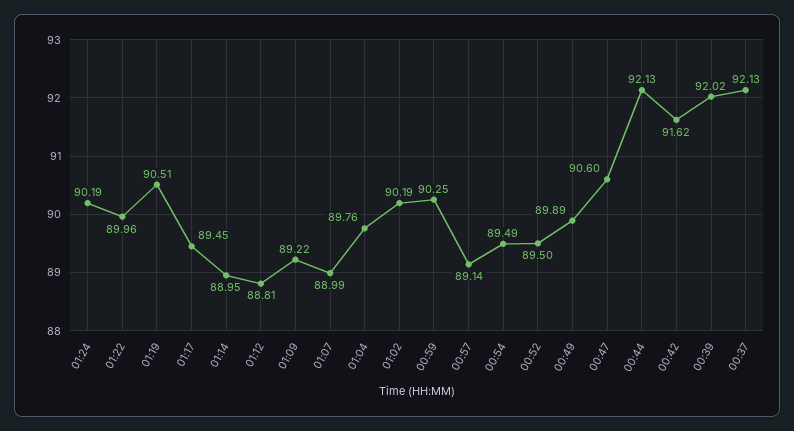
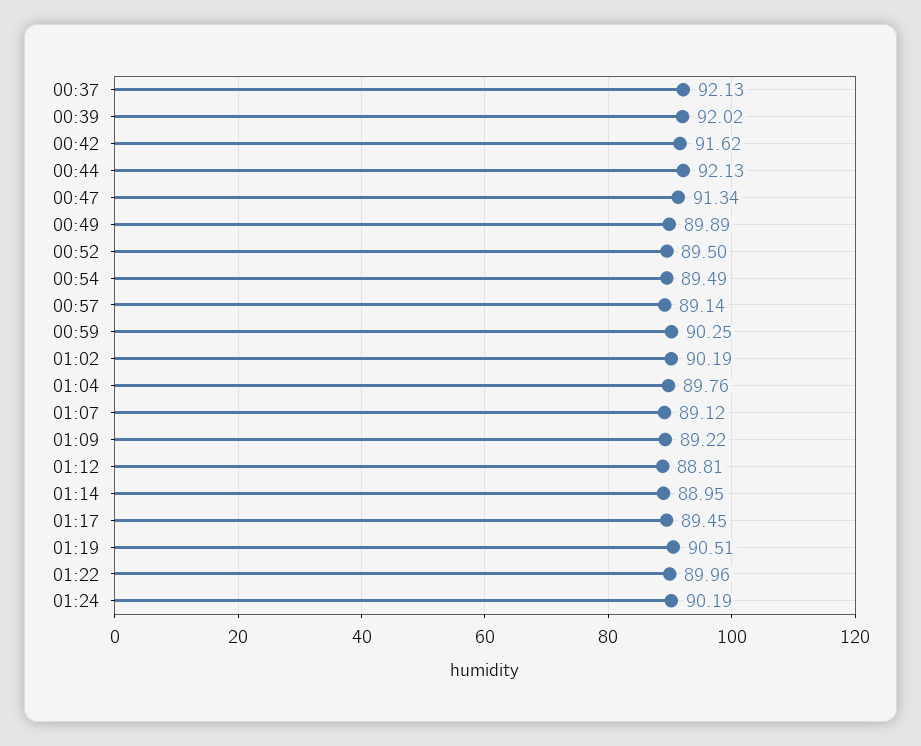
  {
    "01:24": 90.19,
    "01:22": 89.96,
    "01:19": 90.51,
    "01:17": 89.45,
    "01:14": 88.95,
    "01:12": 88.81,
    "01:09": 89.22,
-   "01:07": 88.99,
+   "01:07": 89.12,
    "01:04": 89.76,
    "01:02": 90.19,
    "00:59": 90.25,
    "00:57": 89.14,
    "00:54": 89.49,
    "00:52": 89.5,
    "00:49": 89.89,
-   "00:47": 90.6,
+   "00:47": 91.34,
    "00:44": 92.13,
    "00:42": 91.62,
    "00:39": 92.02,
    "00:37": 92.13
  }

